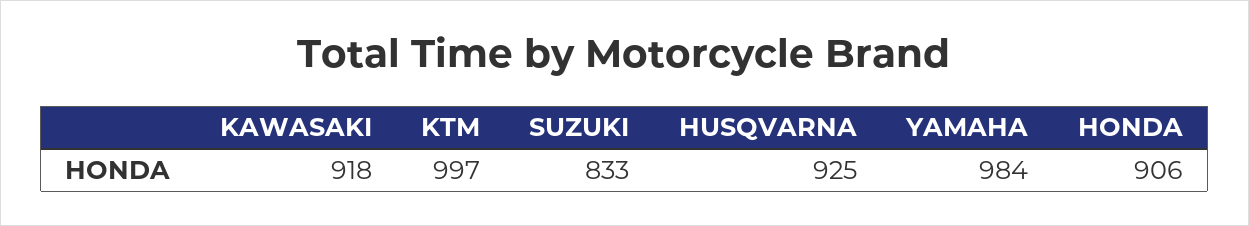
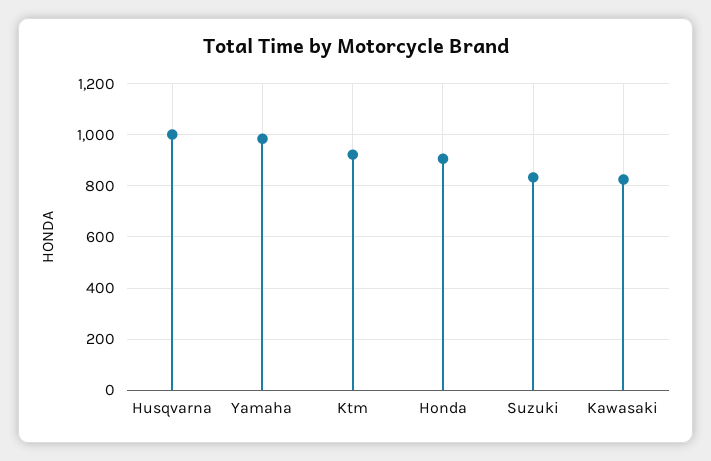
  {
-   "KAWASAKI": 918,
+   "KAWASAKI": 825,
-   "KTM": 997,
+   "KTM": 925,
    "SUZUKI": 833,
-   "HUSQVARNA": 925,
+   "HUSQVARNA": 1000,
    "YAMAHA": 984,
    "HONDA": 906
  }

